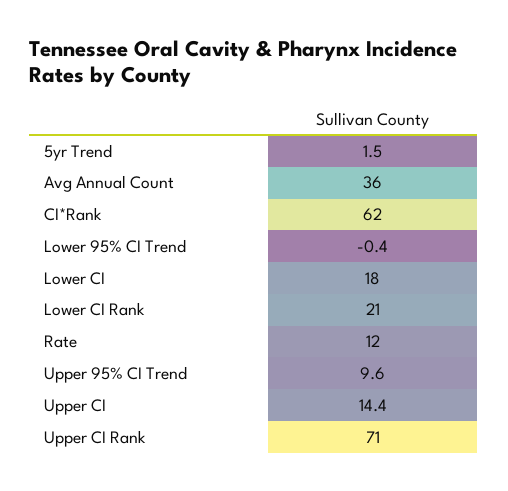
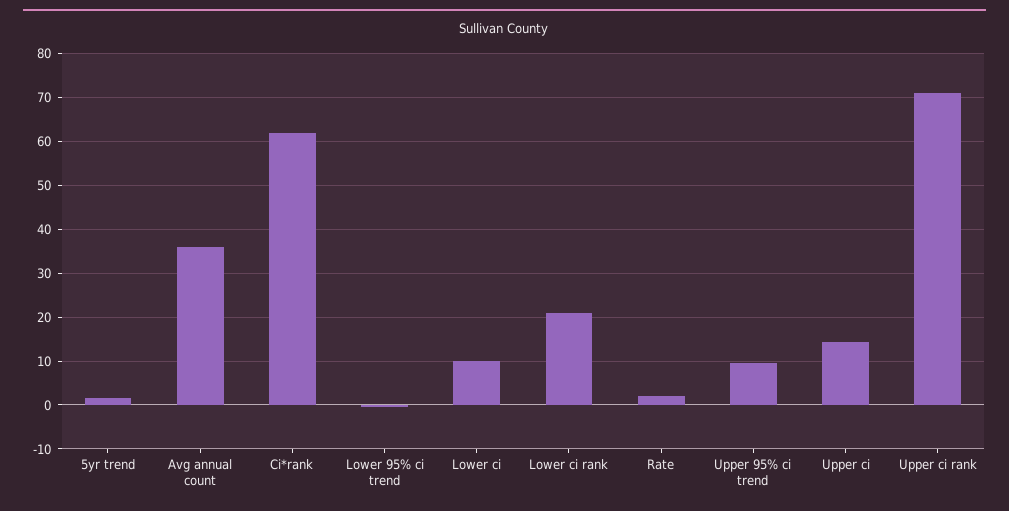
  {
    "5yr Trend": 1.5,
    "Avg Annual Count": 36,
    "CI*Rank": 62,
    "Lower 95% CI Trend": -0.4,
-   "Lower CI": 18,
+   "Lower CI": 10,
    "Lower CI Rank": 21,
-   "Rate": 12,
+   "Rate": 2,
    "Upper 95% CI Trend": 9.6,
    "Upper CI": 14.4,
    "Upper CI Rank": 71
  }

